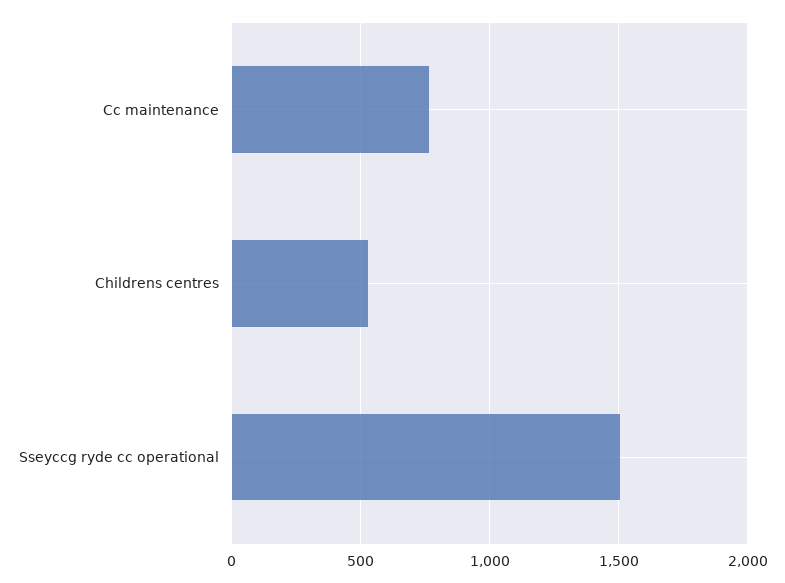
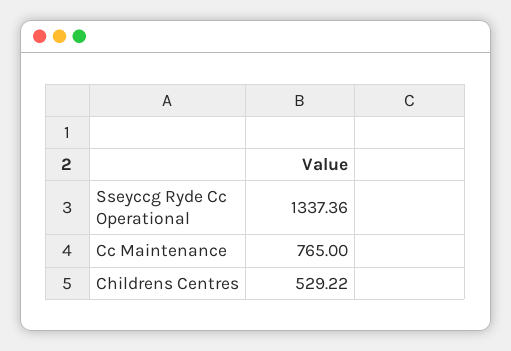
  {
    "Cc maintenance": 765,
    "Childrens centres": 529.22,
-   "Sseyccg ryde cc operational": 1500
+   "Sseyccg ryde cc operational": 1337.36
  }

